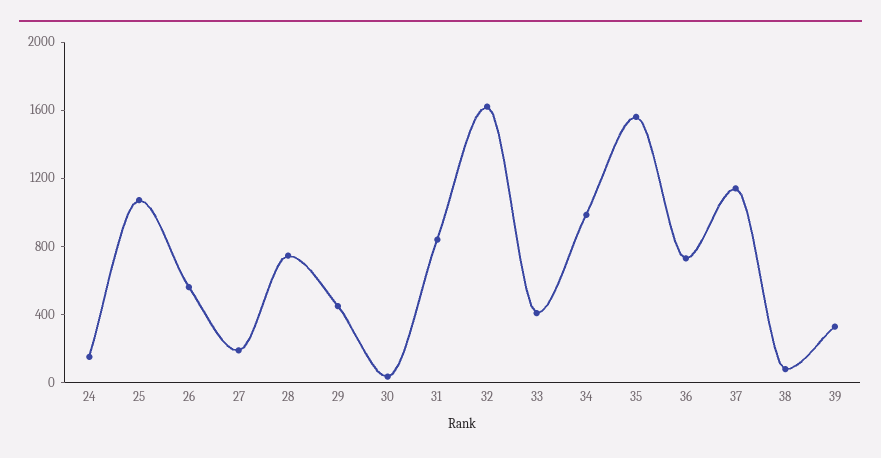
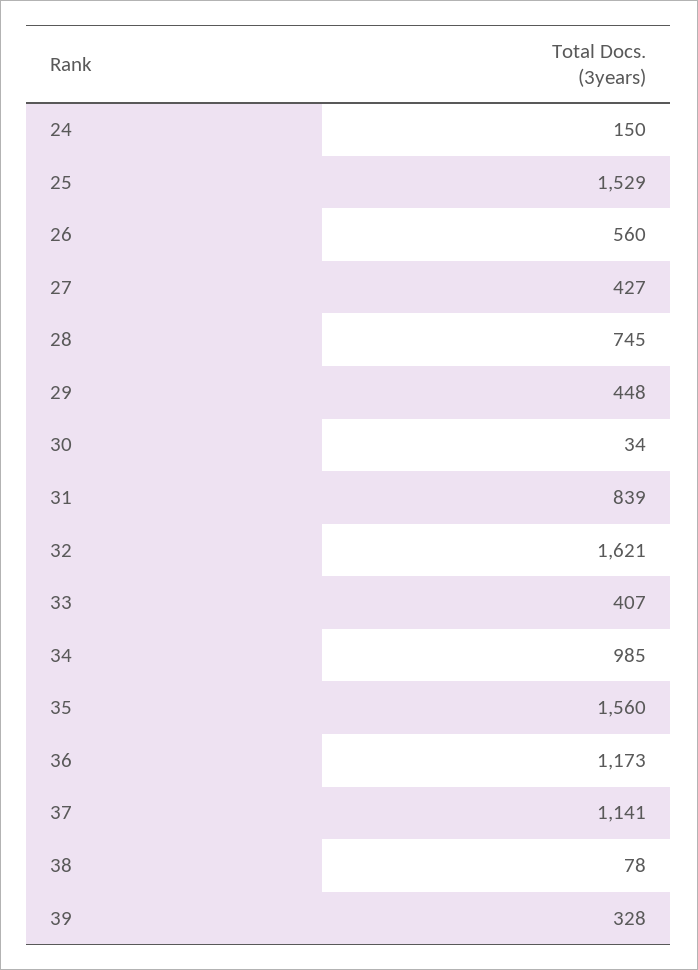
  {
    "24": 150,
-   "25": 1100,
+   "25": 1529,
    "26": 560,
-   "27": 200,
+   "27": 427,
    "28": 745,
    "29": 448,
    "30": 34,
    "31": 839,
    "32": 1621,
    "33": 407,
    "34": 985,
    "35": 1560,
-   "36": 700,
+   "36": 1173,
    "37": 1141,
    "38": 78,
    "39": 328
  }

